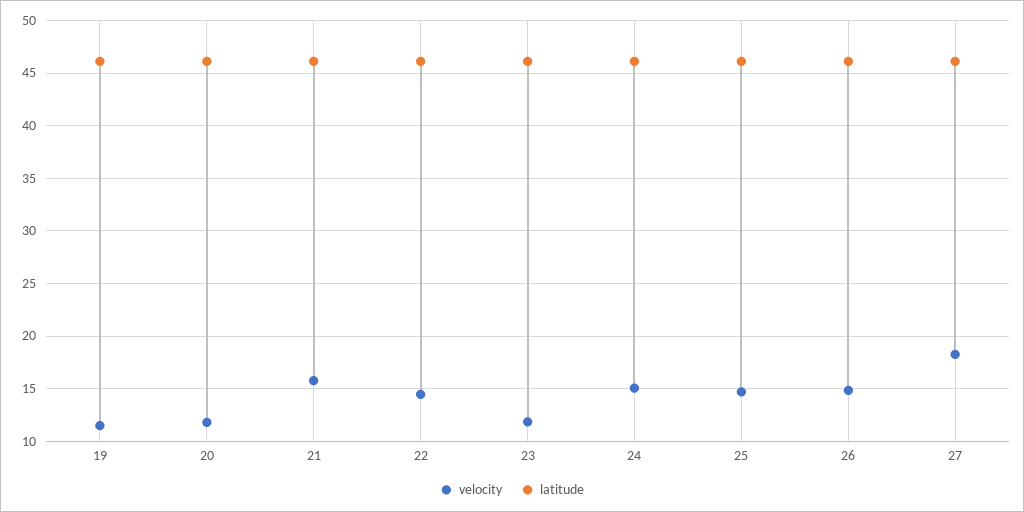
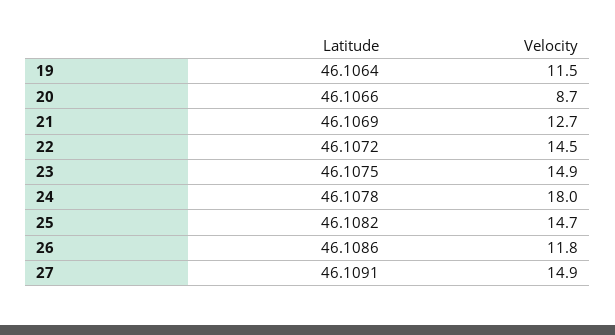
  {
    "velocity": {
      "19": 11.5,
-     "20": 12,
+     "20": 8.7,
-     "21": 16,
+     "21": 12.7,
      "22": 14.5,
-     "23": 12,
+     "23": 14.9,
-     "24": 15,
+     "24": 18,
      "25": 14.7,
-     "26": 15,
+     "26": 11.8,
-     "27": 18
+     "27": 14.9
    },
    "latitude": {
      "19": 46.1064,
      "20": 46.1066,
      "21": 46.1069,
      "22": 46.1072,
      "23": 46.1075,
      "24": 46.1078,
      "25": 46.1082,
      "26": 46.1086,
      "27": 46.1091
    }
  }

